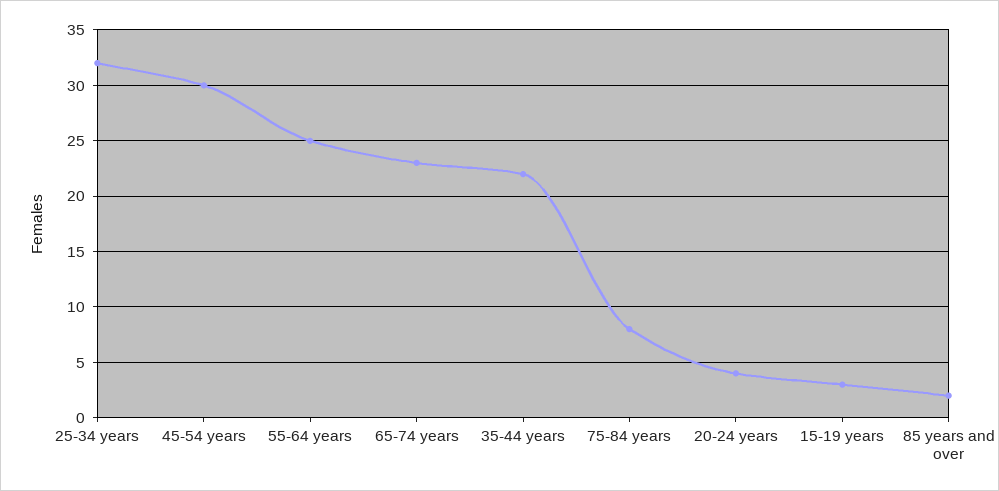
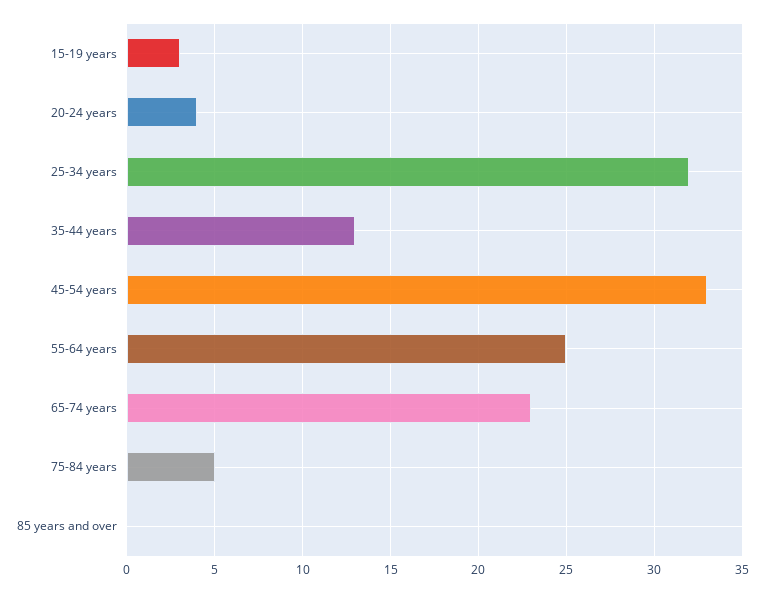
  {
    "25-34 years": 32,
-   "45-54 years": 30,
+   "45-54 years": 33,
    "55-64 years": 25,
    "65-74 years": 23,
-   "35-44 years": 22,
+   "35-44 years": 13,
-   "75-84 years": 8,
+   "75-84 years": 5,
    "20-24 years": 4,
    "15-19 years": 3,
-   "85 years and over": 2
+   "85 years and over": 0
  }

